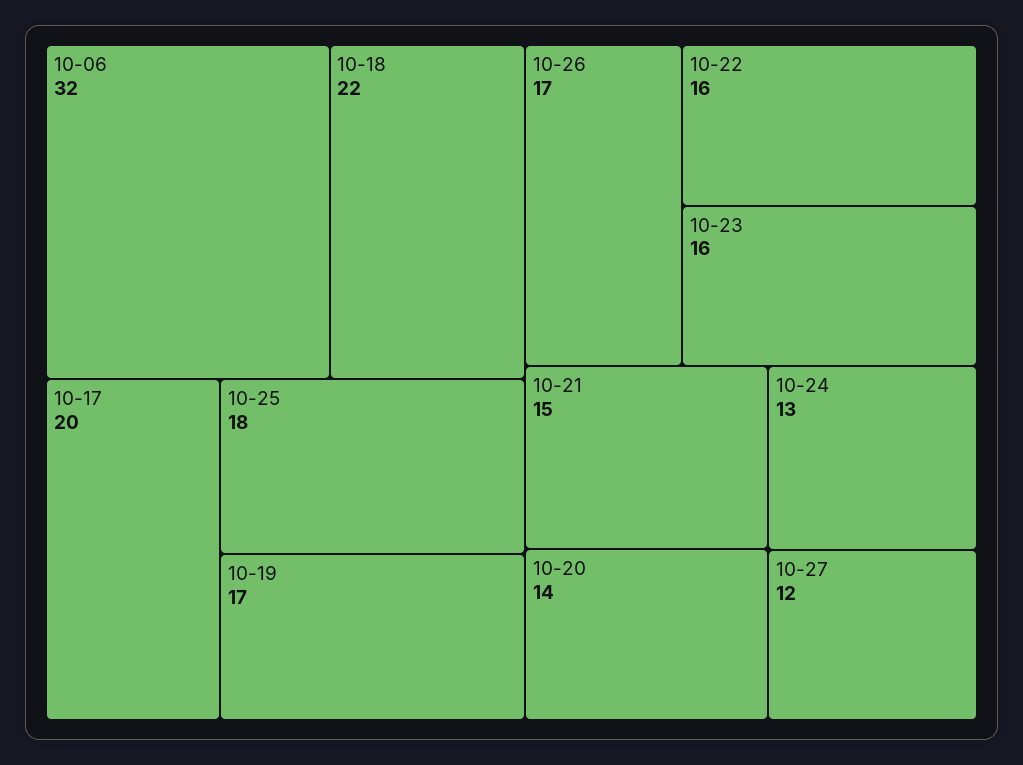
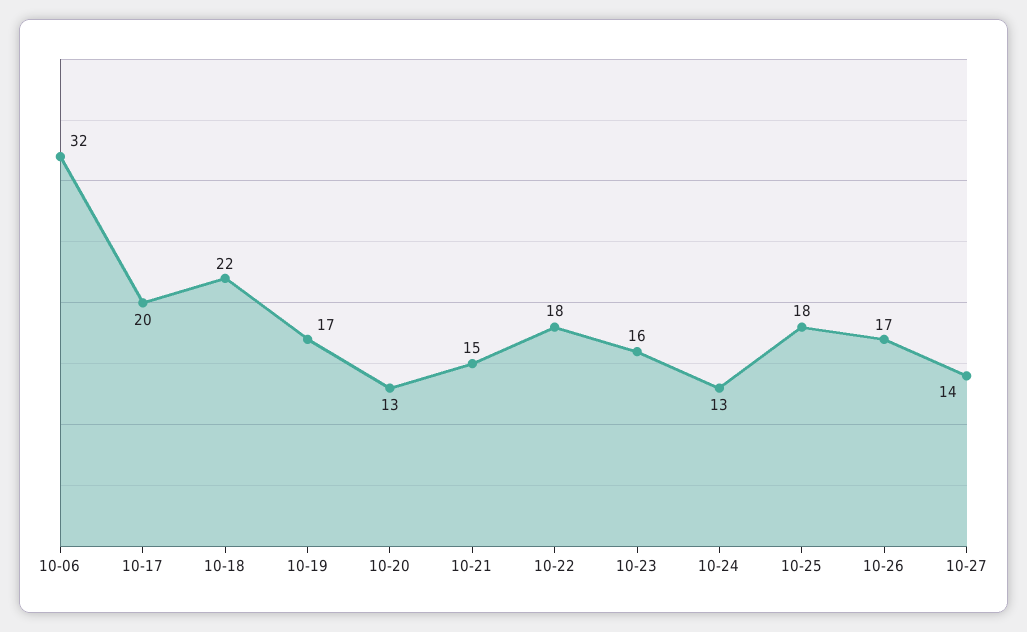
  {
    "10-06": 32,
    "10-18": 22,
    "10-17": 20,
    "10-25": 18,
    "10-19": 17,
    "10-26": 17,
-   "10-22": 16,
+   "10-22": 18,
    "10-23": 16,
    "10-21": 15,
-   "10-20": 14,
+   "10-20": 13,
    "10-24": 13,
-   "10-27": 12
+   "10-27": 14
  }

